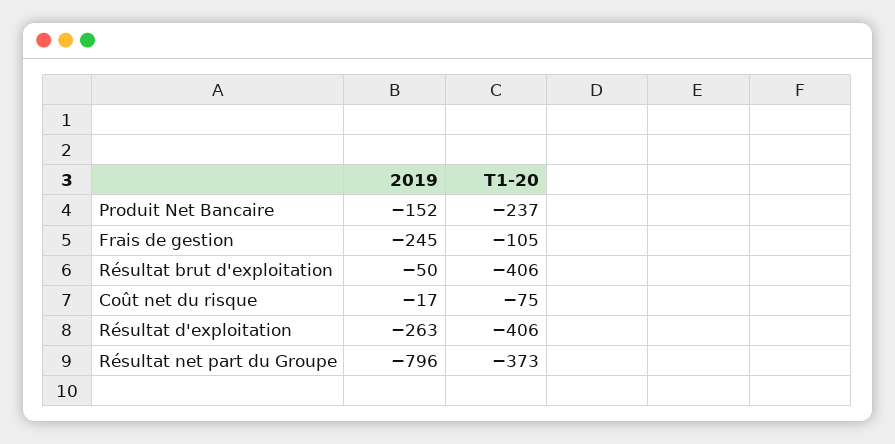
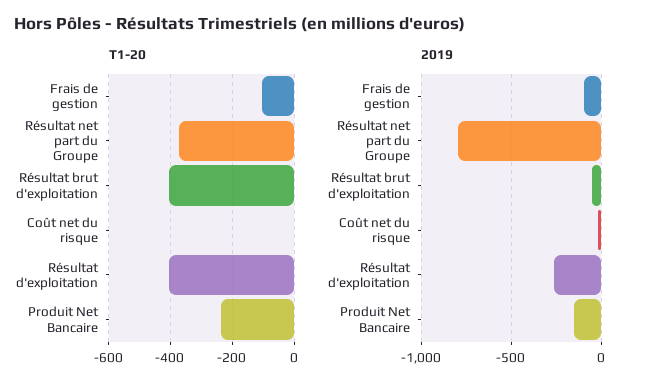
  {
    "2019": {
      "Produit Net Bancaire": -152,
-     "Frais de gestion": -245,
+     "Frais de gestion": -100,
      "Résultat brut d'exploitation": -50,
      "Coût net du risque": -17,
      "Résultat d'exploitation": -263,
      "Résultat net part du Groupe": -796
    },
    "T1-20": {
      "Produit Net Bancaire": -237,
      "Frais de gestion": -105,
      "Résultat brut d'exploitation": -406,
-     "Coût net du risque": -75,
+     "Coût net du risque": 0,
      "Résultat d'exploitation": -406,
      "Résultat net part du Groupe": -373
    }
  }

